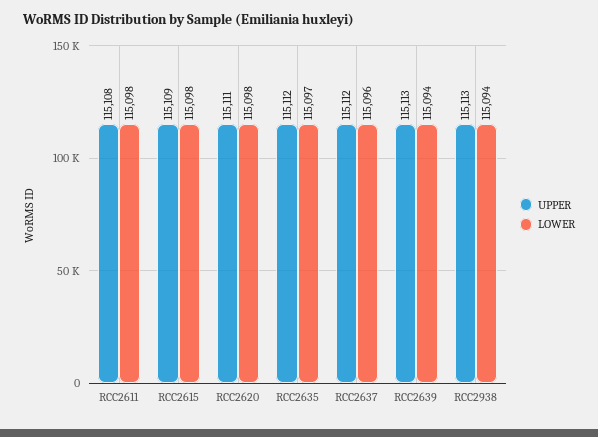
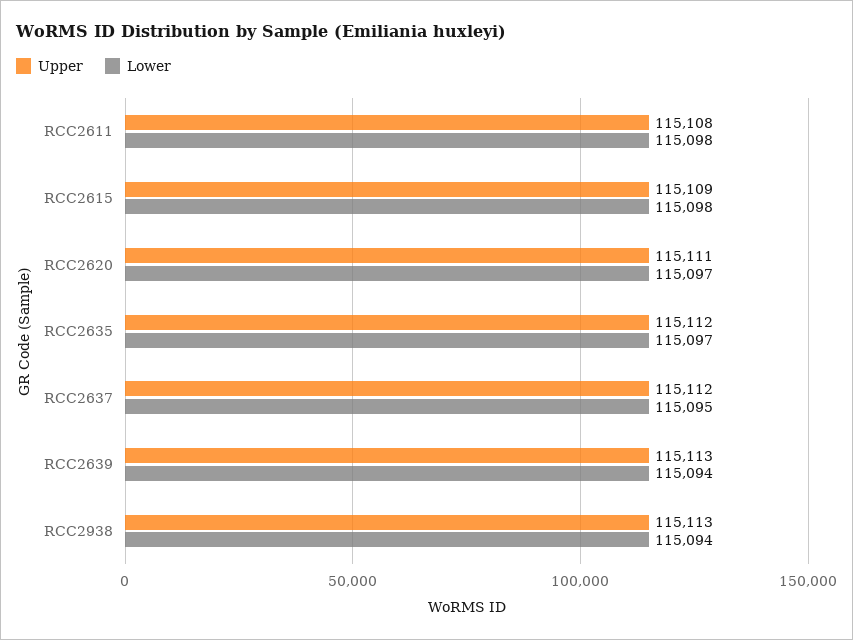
  {
    "UPPER": {
      "RCC2611": 115108,
      "RCC2615": 115109,
      "RCC2620": 115111,
      "RCC2635": 115112,
      "RCC2637": 115112,
      "RCC2639": 115113,
      "RCC2938": 115113
    },
    "LOWER": {
      "RCC2611": 115098,
      "RCC2615": 115098,
-     "RCC2620": 115098,
+     "RCC2620": 115097,
      "RCC2635": 115097,
-     "RCC2637": 115096,
+     "RCC2637": 115095,
      "RCC2639": 115094,
      "RCC2938": 115094
    }
  }

